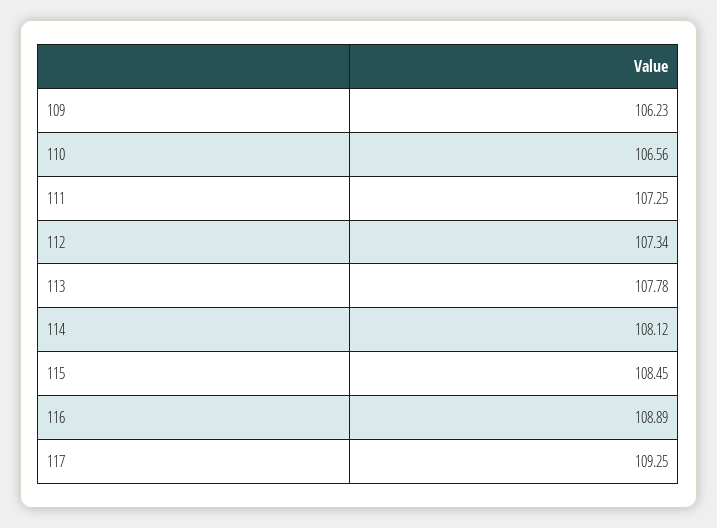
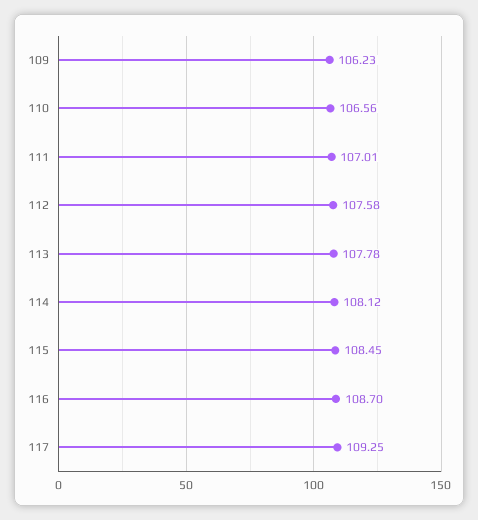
  {
    "109": 106.23,
    "110": 106.56,
-   "111": 107.25,
+   "111": 107.01,
-   "112": 107.34,
+   "112": 107.58,
    "113": 107.78,
    "114": 108.12,
    "115": 108.45,
-   "116": 108.89,
+   "116": 108.7,
    "117": 109.25
  }

